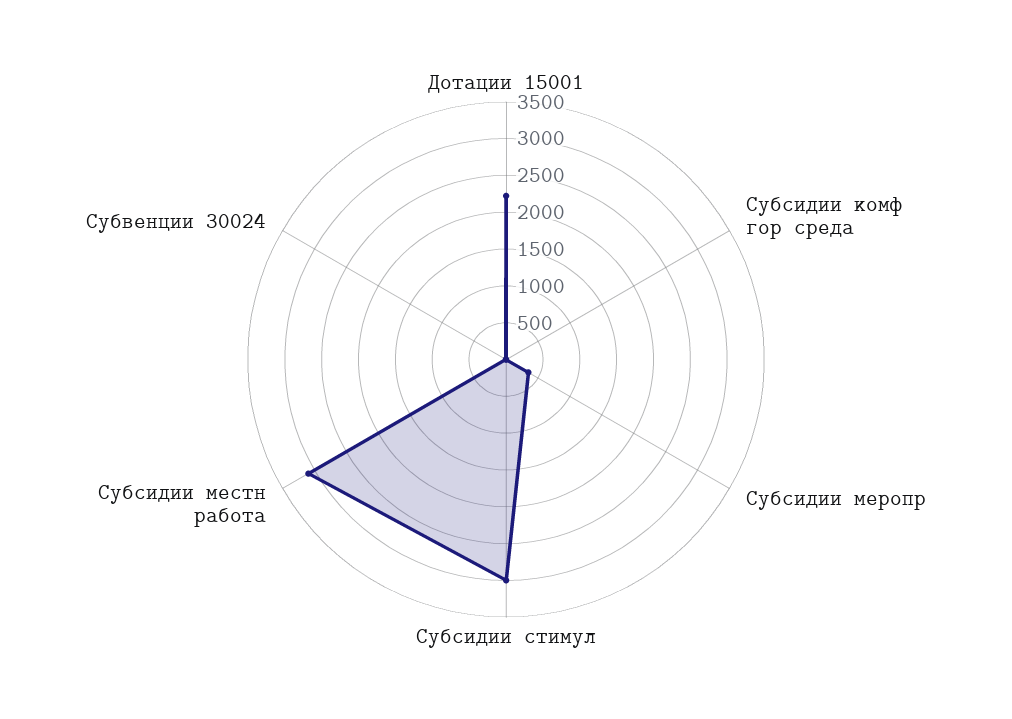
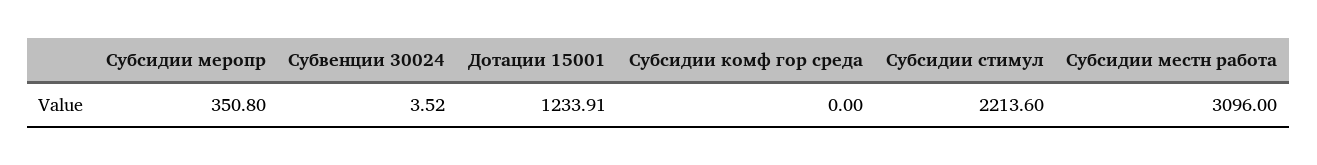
  {
-   "Дотации 15001": 2250,
+   "Дотации 15001": 1233.91,
    "Субсидии комф гор среда": 0,
    "Субсидии меропр": 350.8,
-   "Субсидии стимул": 3000,
+   "Субсидии стимул": 2213.6,
    "Субсидии местн работа": 3096,
    "Субвенции 30024": 3.52
  }

